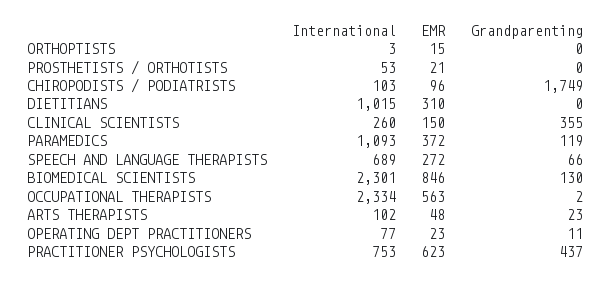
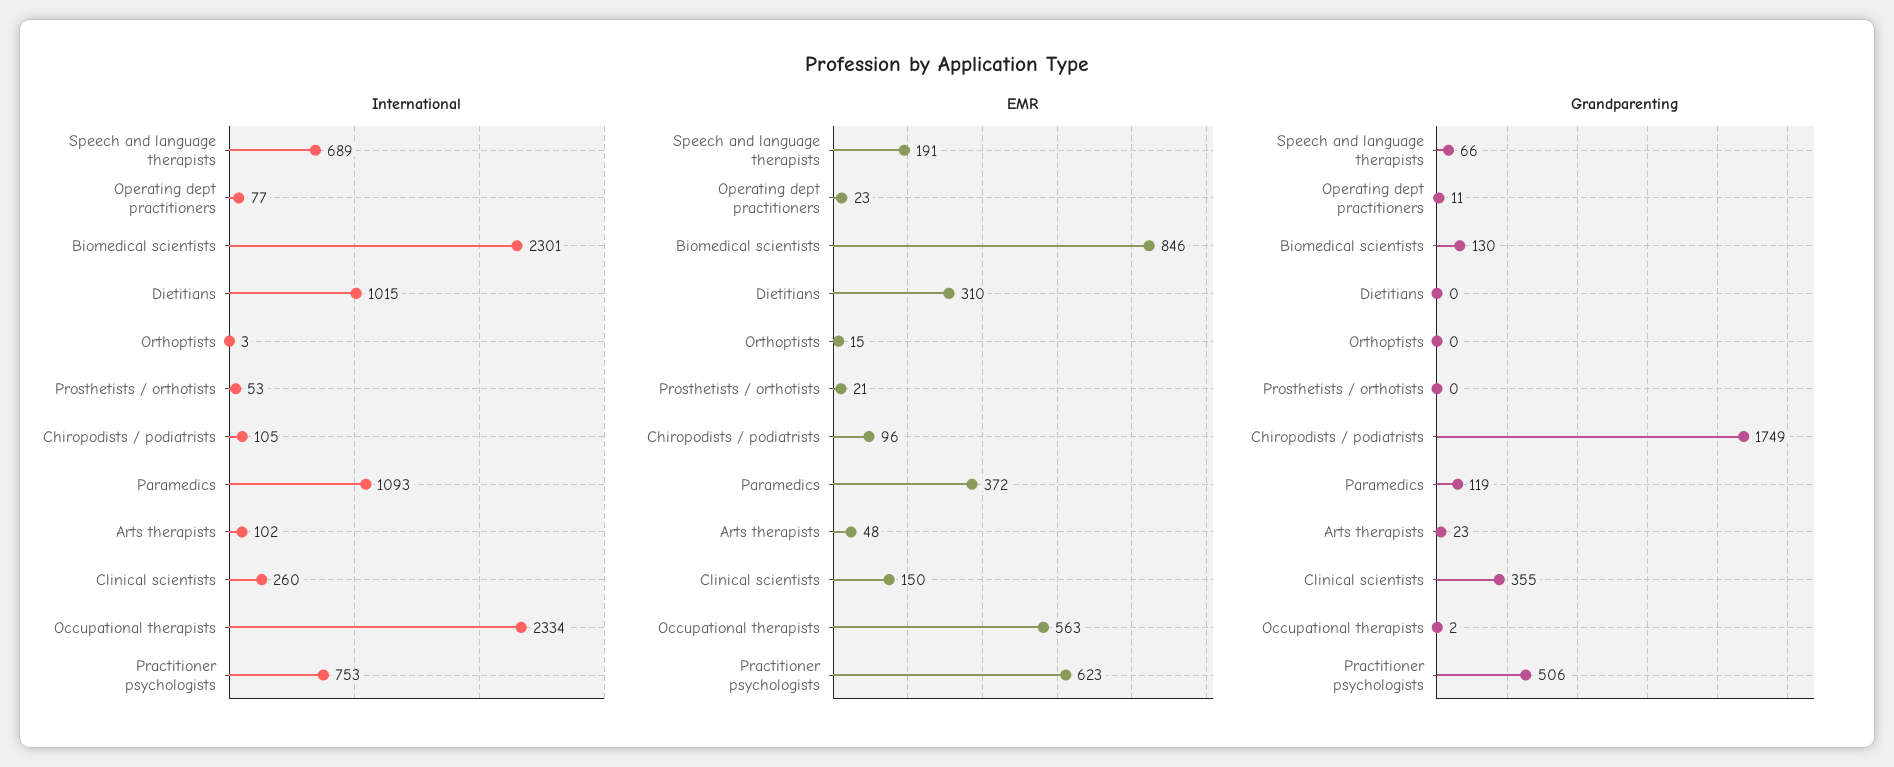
  {
    "International": {
      "ORTHOPTISTS": 3,
      "PROSTHETISTS / ORTHOTISTS": 53,
-     "CHIROPODISTS / PODIATRISTS": 103,
+     "CHIROPODISTS / PODIATRISTS": 105,
      "DIETITIANS": 1015,
      "CLINICAL SCIENTISTS": 260,
      "PARAMEDICS": 1093,
      "SPEECH AND LANGUAGE THERAPISTS": 689,
      "BIOMEDICAL SCIENTISTS": 2301,
      "OCCUPATIONAL THERAPISTS": 2334,
      "ARTS THERAPISTS": 102,
      "OPERATING DEPT PRACTITIONERS": 77,
      "PRACTITIONER PSYCHOLOGISTS": 753
    },
    "EMR": {
      "ORTHOPTISTS": 15,
      "PROSTHETISTS / ORTHOTISTS": 21,
      "CHIROPODISTS / PODIATRISTS": 96,
      "DIETITIANS": 310,
      "CLINICAL SCIENTISTS": 150,
      "PARAMEDICS": 372,
-     "SPEECH AND LANGUAGE THERAPISTS": 272,
+     "SPEECH AND LANGUAGE THERAPISTS": 191,
      "BIOMEDICAL SCIENTISTS": 846,
      "OCCUPATIONAL THERAPISTS": 563,
      "ARTS THERAPISTS": 48,
      "OPERATING DEPT PRACTITIONERS": 23,
      "PRACTITIONER PSYCHOLOGISTS": 623
    },
    "Grandparenting": {
      "ORTHOPTISTS": 0,
      "PROSTHETISTS / ORTHOTISTS": 0,
      "CHIROPODISTS / PODIATRISTS": 1749,
      "DIETITIANS": 0,
      "CLINICAL SCIENTISTS": 355,
      "PARAMEDICS": 119,
      "SPEECH AND LANGUAGE THERAPISTS": 66,
      "BIOMEDICAL SCIENTISTS": 130,
      "OCCUPATIONAL THERAPISTS": 2,
      "ARTS THERAPISTS": 23,
      "OPERATING DEPT PRACTITIONERS": 11,
-     "PRACTITIONER PSYCHOLOGISTS": 437
+     "PRACTITIONER PSYCHOLOGISTS": 506
    }
  }

